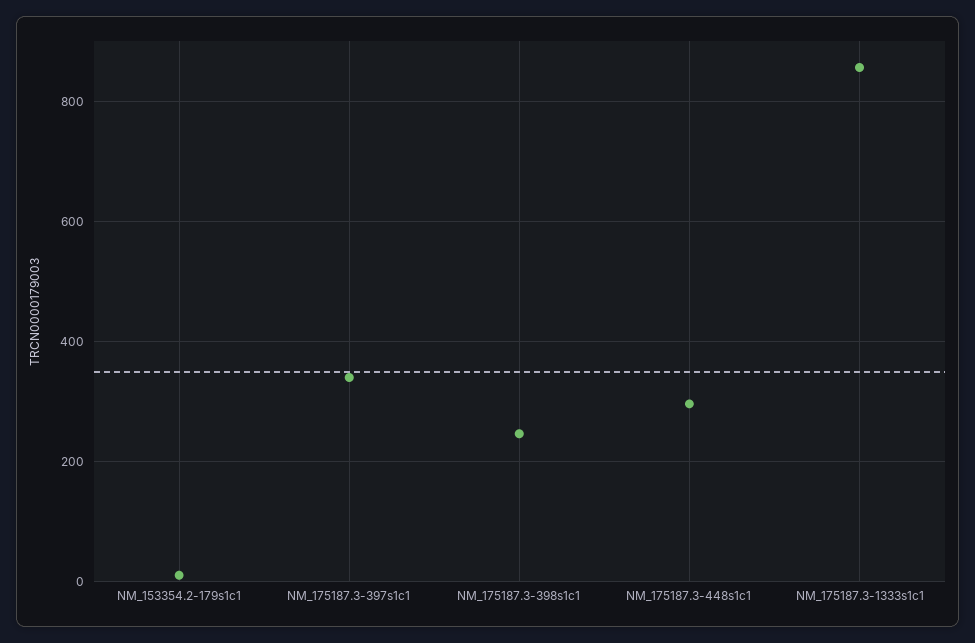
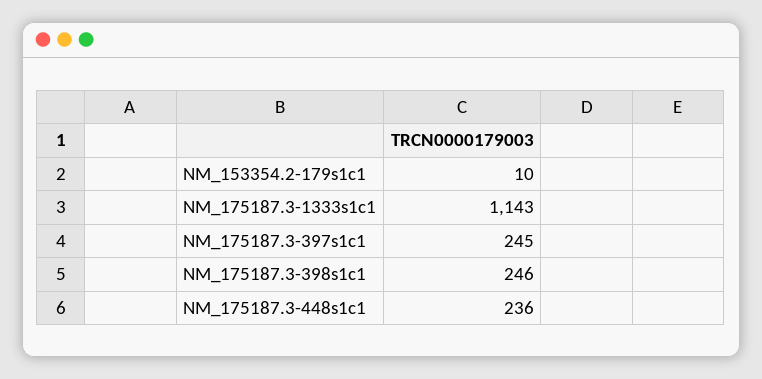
  {
    "NM_153354.2-179s1c1": 10,
-   "NM_175187.3-397s1c1": 340,
+   "NM_175187.3-397s1c1": 245,
    "NM_175187.3-398s1c1": 246,
-   "NM_175187.3-448s1c1": 300,
+   "NM_175187.3-448s1c1": 236,
-   "NM_175187.3-1333s1c1": 860
+   "NM_175187.3-1333s1c1": 1143
  }

